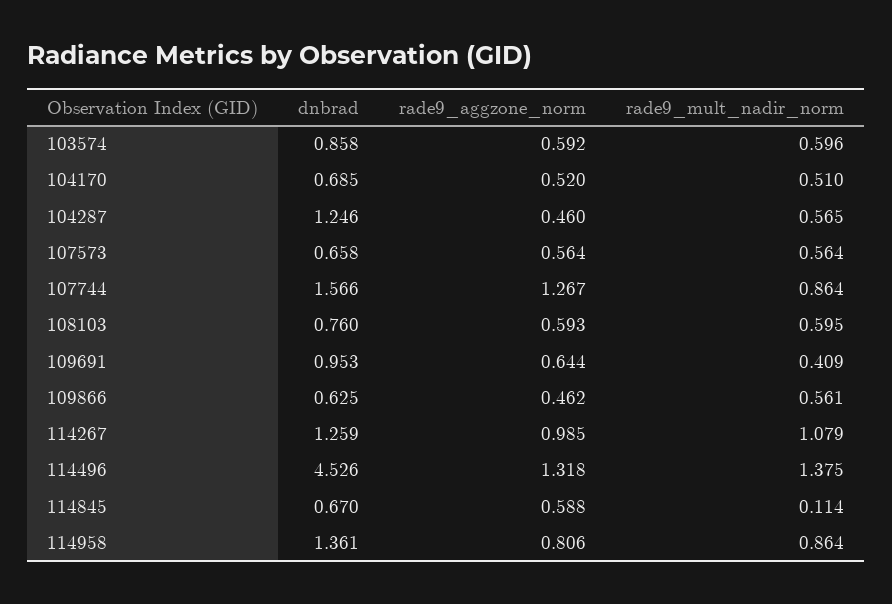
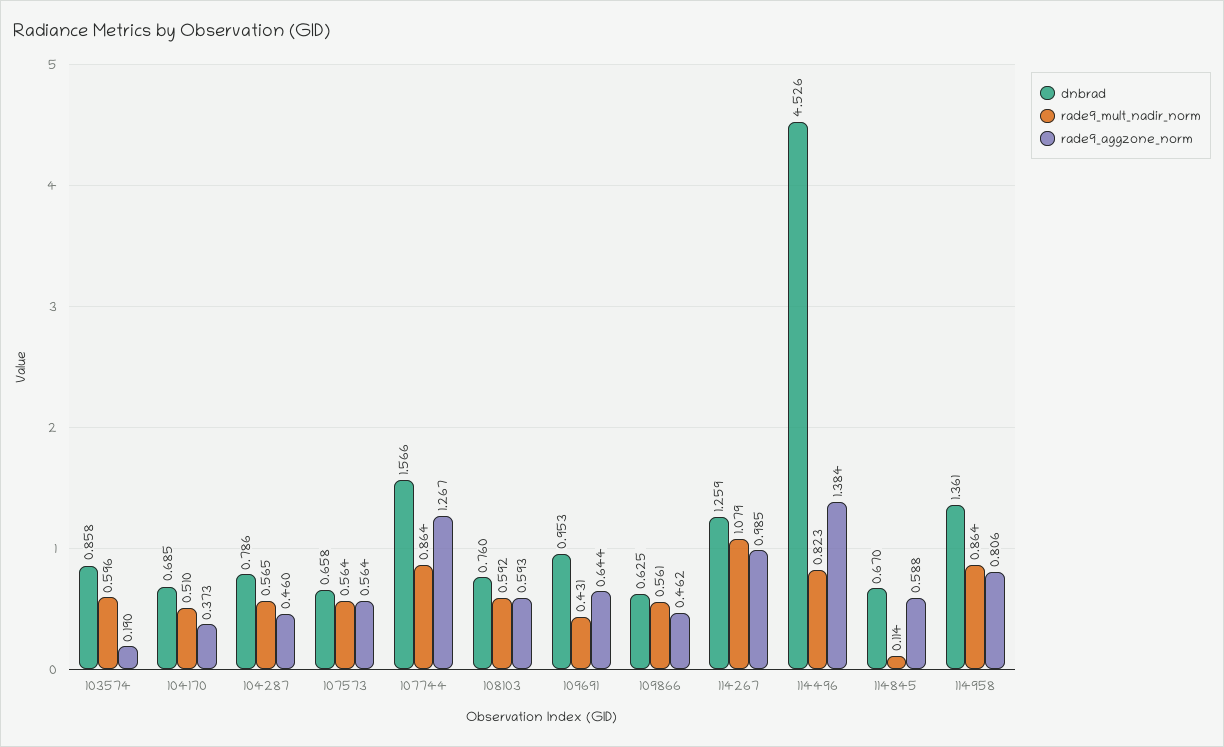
  {
    "dnbrad": {
      "103574": 0.858,
      "104170": 0.685,
-     "104287": 1.246,
+     "104287": 0.786,
      "107573": 0.658,
      "107744": 1.566,
      "108103": 0.76,
      "109691": 0.953,
      "109866": 0.625,
      "114267": 1.259,
      "114496": 4.526,
      "114845": 0.67,
      "114958": 1.361
    },
    "rade9_aggzone_norm": {
-     "103574": 0.592,
+     "103574": 0.19,
-     "104170": 0.52,
+     "104170": 0.373,
      "104287": 0.46,
      "107573": 0.564,
      "107744": 1.267,
      "108103": 0.593,
      "109691": 0.644,
      "109866": 0.462,
      "114267": 0.985,
-     "114496": 1.318,
+     "114496": 1.384,
      "114845": 0.588,
      "114958": 0.806
    },
    "rade9_mult_nadir_norm": {
      "103574": 0.596,
      "104170": 0.51,
      "104287": 0.565,
      "107573": 0.564,
      "107744": 0.864,
-     "108103": 0.595,
+     "108103": 0.592,
-     "109691": 0.409,
+     "109691": 0.431,
      "109866": 0.561,
      "114267": 1.079,
-     "114496": 1.375,
+     "114496": 0.823,
      "114845": 0.114,
      "114958": 0.864
    }
  }

